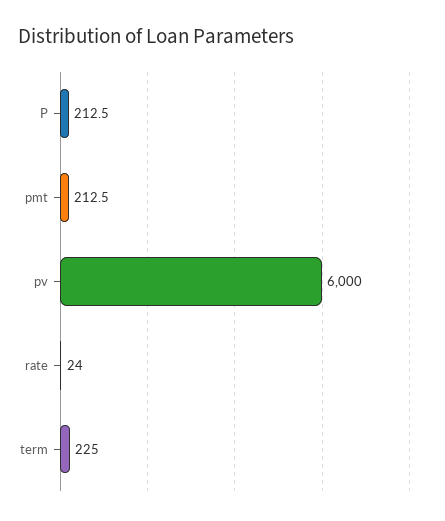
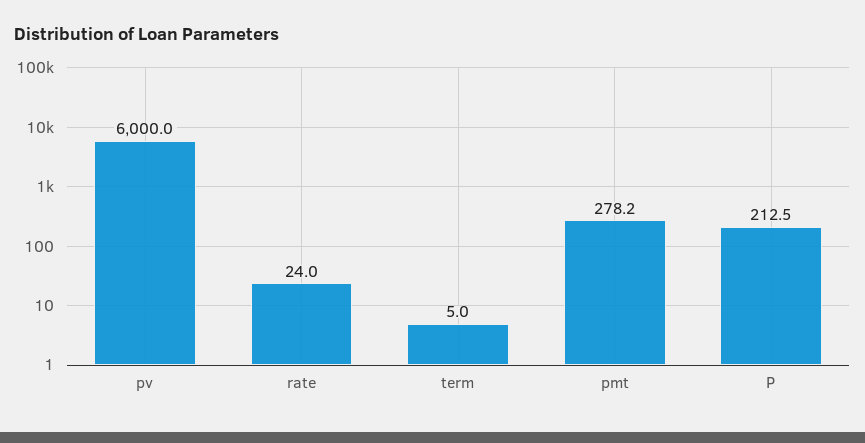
  {
    "P": 212.5,
-   "pmt": 212.5,
+   "pmt": 278.2,
    "pv": 6000,
    "rate": 24,
-   "term": 225
+   "term": 5
  }

